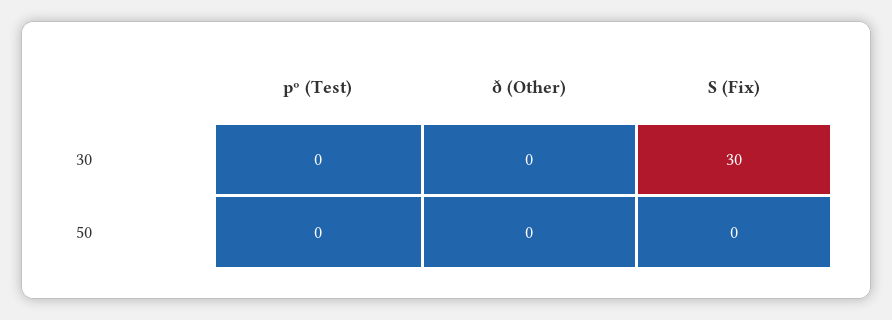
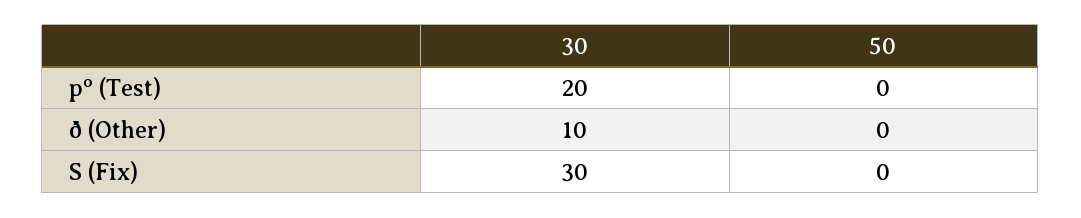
  {
    "pº (Test)": {
-     "30": 0,
+     "30": 20,
      "50": 0
    },
    "ð (Other)": {
-     "30": 0,
+     "30": 10,
      "50": 0
    },
    "S (Fix)": {
      "30": 30,
      "50": 0
    }
  }

